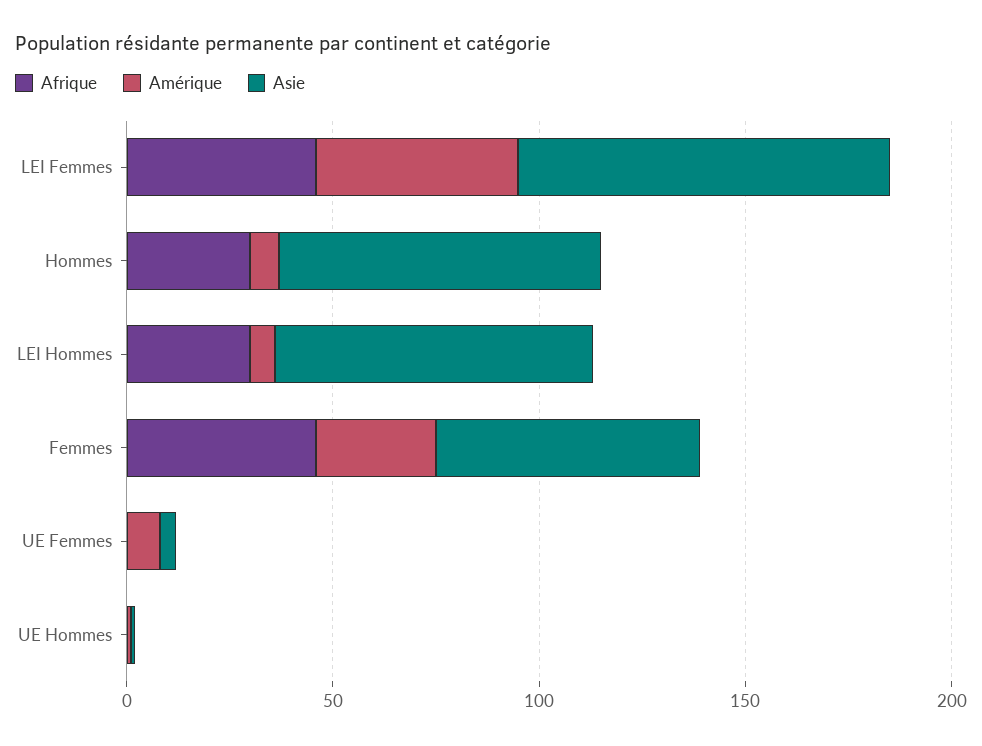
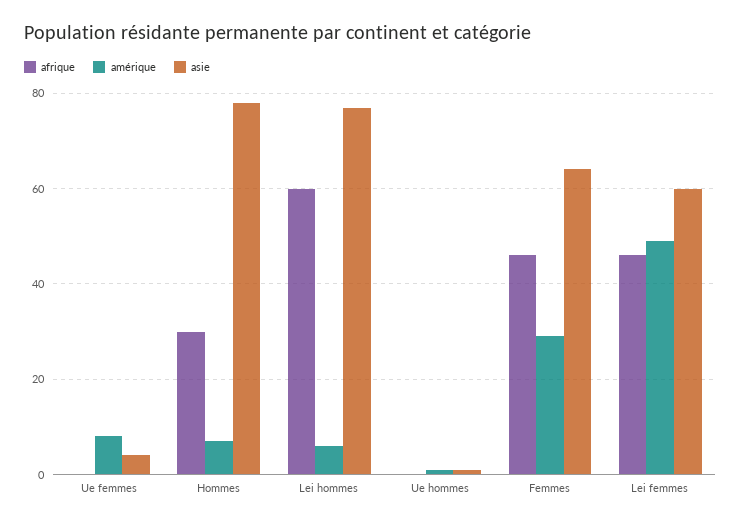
  {
    "Afrique": {
      "LEI Femmes": 45,
      "Hommes": 30,
-     "LEI Hommes": 30,
+     "LEI Hommes": 60,
      "Femmes": 45,
      "UE Femmes": 0,
      "UE Hommes": 0
    },
    "Amérique": {
      "LEI Femmes": 50,
      "Hommes": 5,
      "LEI Hommes": 5,
      "Femmes": 30,
      "UE Femmes": 10,
      "UE Hommes": 0
    },
    "Asie": {
-     "LEI Femmes": 90,
+     "LEI Femmes": 60,
      "Hommes": 80,
      "LEI Hommes": 75,
      "Femmes": 65,
      "UE Femmes": 5,
      "UE Hommes": 0
    }
  }

